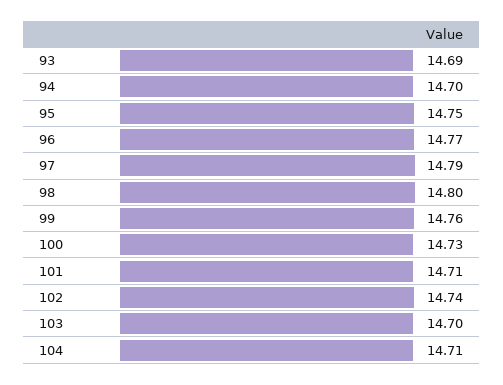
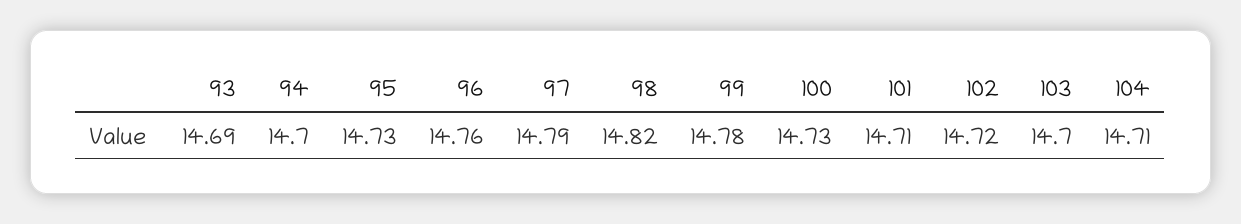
  {
    "93": 14.69,
    "94": 14.7,
-   "95": 14.75,
+   "95": 14.73,
-   "96": 14.77,
+   "96": 14.76,
    "97": 14.79,
-   "98": 14.8,
+   "98": 14.82,
-   "99": 14.76,
+   "99": 14.78,
    "100": 14.73,
    "101": 14.71,
-   "102": 14.74,
+   "102": 14.72,
    "103": 14.7,
    "104": 14.71
  }

